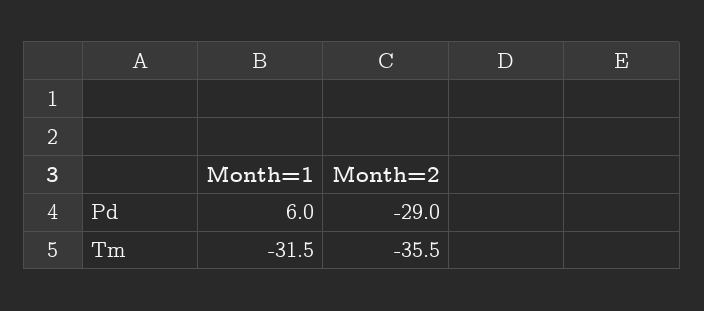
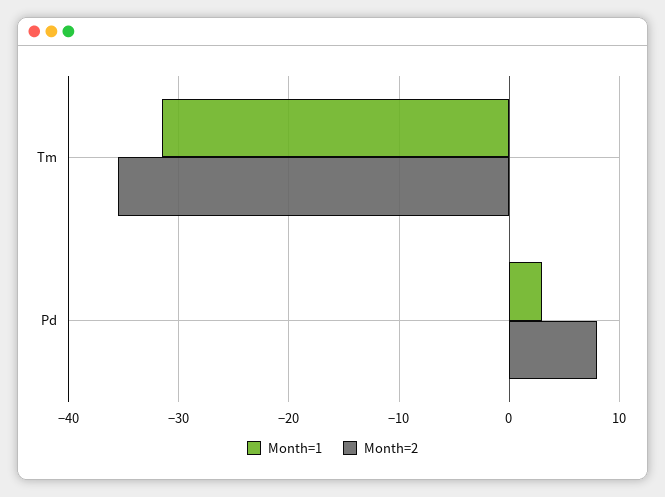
  {
    "Month=1": {
-     "Pd": 6,
+     "Pd": 3,
      "Tm": -31.5
    },
    "Month=2": {
-     "Pd": -29,
+     "Pd": 8,
      "Tm": -35.5
    }
  }

